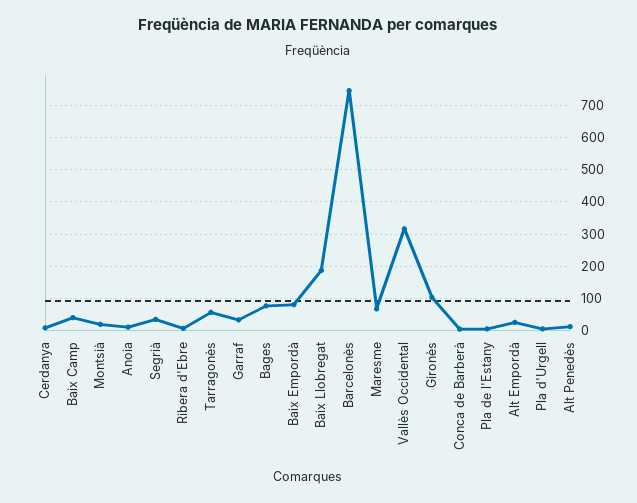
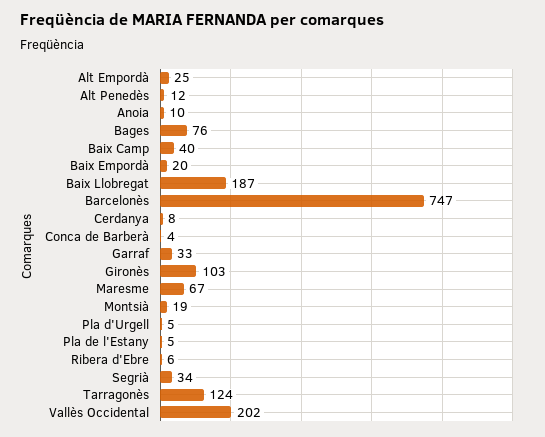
  {
    "Cerdanya": 8,
    "Baix Camp": 40,
    "Montsià": 19,
    "Anoia": 10,
    "Segrià": 34,
    "Ribera d'Ebre": 6,
-   "Tarragonès": 60,
+   "Tarragonès": 124,
    "Garraf": 33,
    "Bages": 76,
-   "Baix Empordà": 80,
+   "Baix Empordà": 20,
    "Baix Llobregat": 187,
    "Barcelonès": 747,
    "Maresme": 67,
-   "Vallès Occidental": 320,
+   "Vallès Occidental": 202,
    "Gironès": 103,
    "Conca de Barberà": 4,
    "Pla de l'Estany": 5,
    "Alt Empordà": 25,
    "Pla d'Urgell": 5,
    "Alt Penedès": 12
  }

